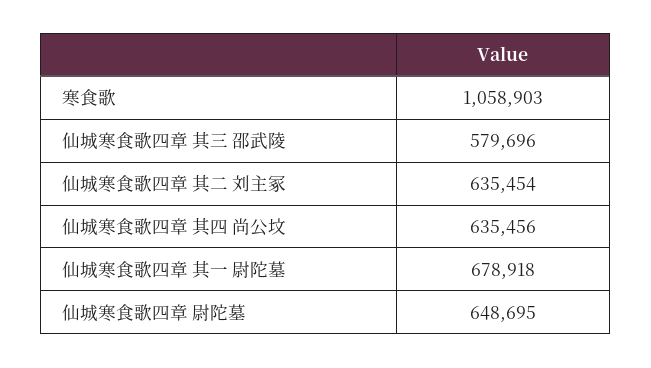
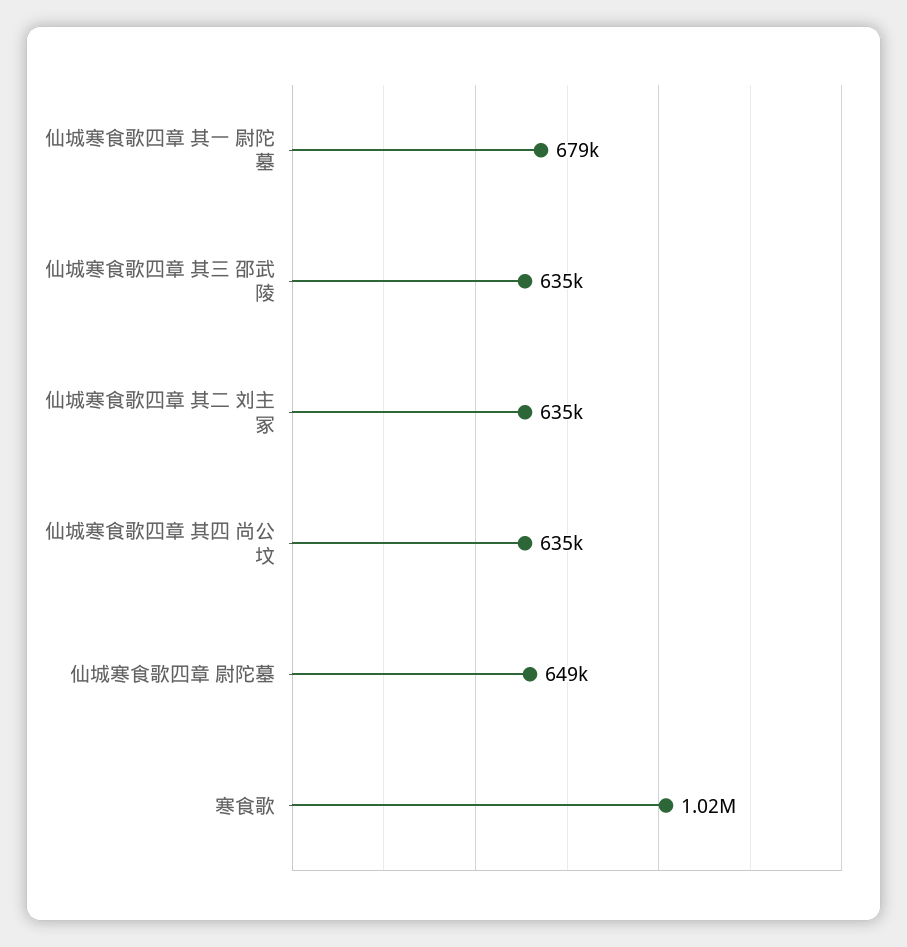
  {
-   "寒食歌": 1058903,
+   "寒食歌": 1020000,
-   "仙城寒食歌四章 其三 邵武陵": 579696,
+   "仙城寒食歌四章 其三 邵武陵": 635000,
    "仙城寒食歌四章 其二 刘主冢": 635454,
    "仙城寒食歌四章 其四 尚公坟": 635456,
    "仙城寒食歌四章 其一 尉陀墓": 678918,
    "仙城寒食歌四章 尉陀墓": 648695
  }

